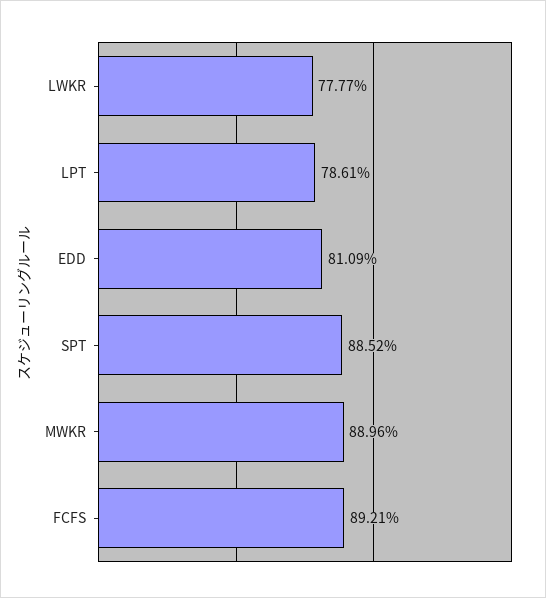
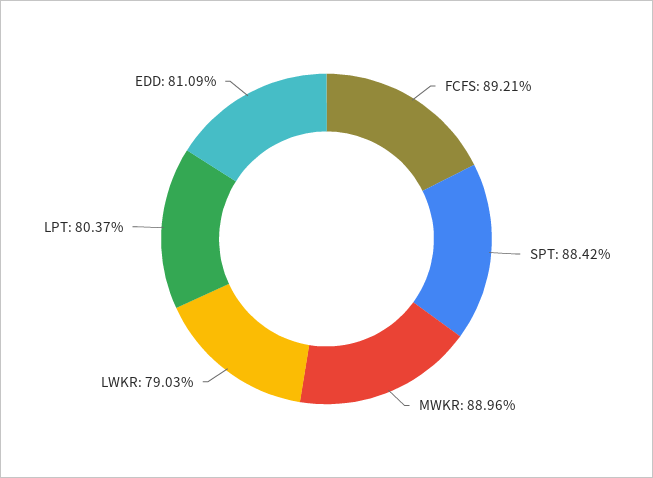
  {
-   "LWKR": 77.77,
+   "LWKR": 79.03,
-   "LPT": 78.61,
+   "LPT": 80.37,
    "EDD": 81.09,
-   "SPT": 88.52,
+   "SPT": 88.42,
    "MWKR": 88.96,
    "FCFS": 89.21
  }

